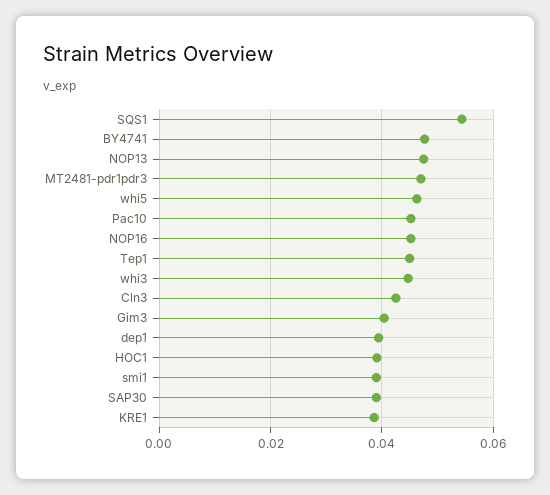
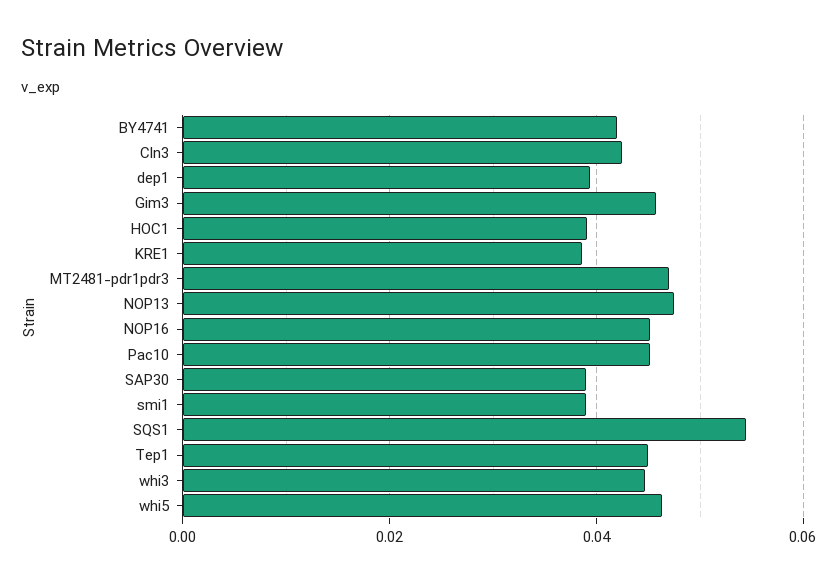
  {
    "SQS1": 0.054,
-   "BY4741": 0.048,
+   "BY4741": 0.042,
    "NOP13": 0.048,
    "MT2481-pdr1pdr3": 0.048,
    "whi5": 0.046,
    "Pac10": 0.046,
    "NOP16": 0.046,
    "Tep1": 0.046,
    "whi3": 0.044,
    "Cln3": 0.042,
-   "Gim3": 0.04,
+   "Gim3": 0.046,
    "dep1": 0.04,
    "HOC1": 0.04,
    "smi1": 0.04,
    "SAP30": 0.04,
    "KRE1": 0.038
  }

